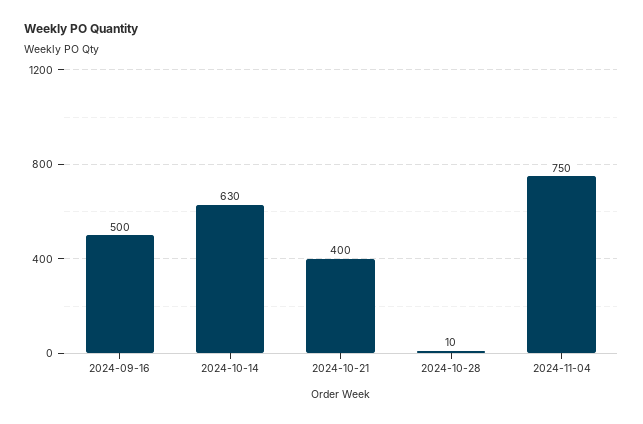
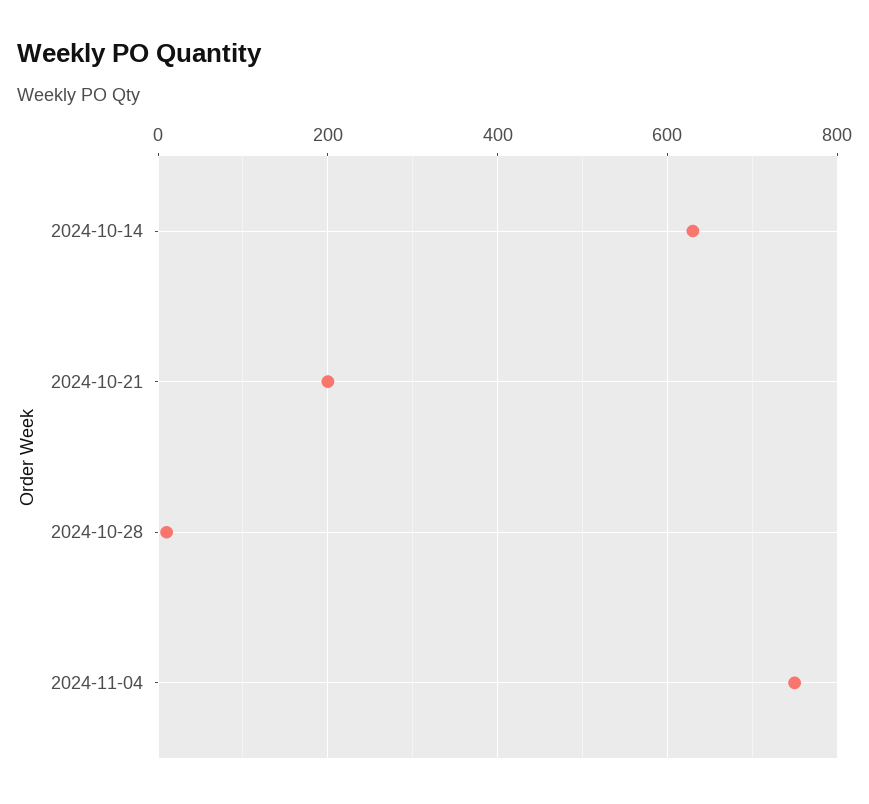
  {
-   "2024-09-16": 500,
    "2024-10-14": 630,
-   "2024-10-21": 400,
+   "2024-10-21": 200,
    "2024-10-28": 10,
    "2024-11-04": 750
  }

